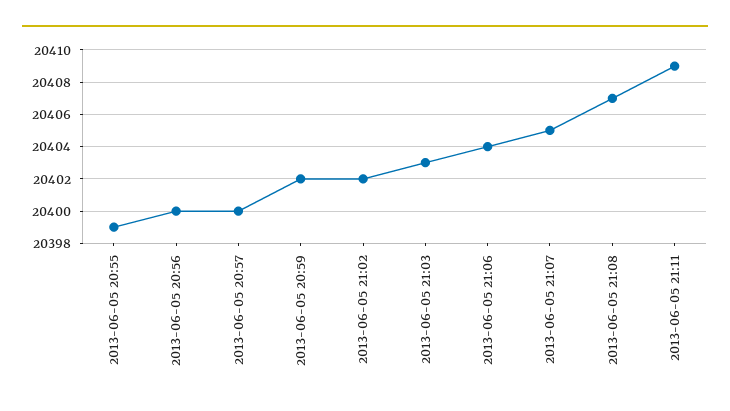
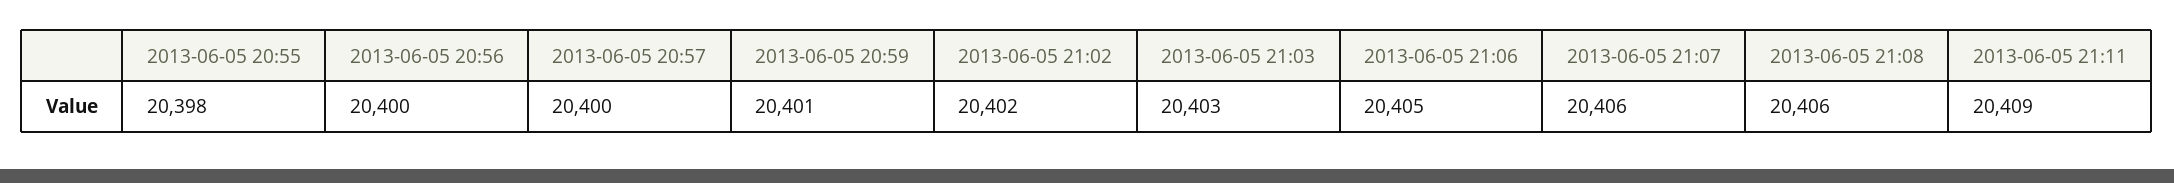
  {
-   "2013-06-05 20:55": 20399,
+   "2013-06-05 20:55": 20398,
    "2013-06-05 20:56": 20400,
    "2013-06-05 20:57": 20400,
-   "2013-06-05 20:59": 20402,
+   "2013-06-05 20:59": 20401,
    "2013-06-05 21:02": 20402,
    "2013-06-05 21:03": 20403,
-   "2013-06-05 21:06": 20404,
+   "2013-06-05 21:06": 20405,
-   "2013-06-05 21:07": 20405,
+   "2013-06-05 21:07": 20406,
-   "2013-06-05 21:08": 20407,
+   "2013-06-05 21:08": 20406,
    "2013-06-05 21:11": 20409
  }

